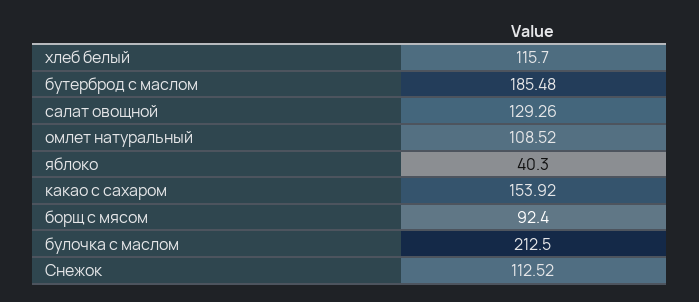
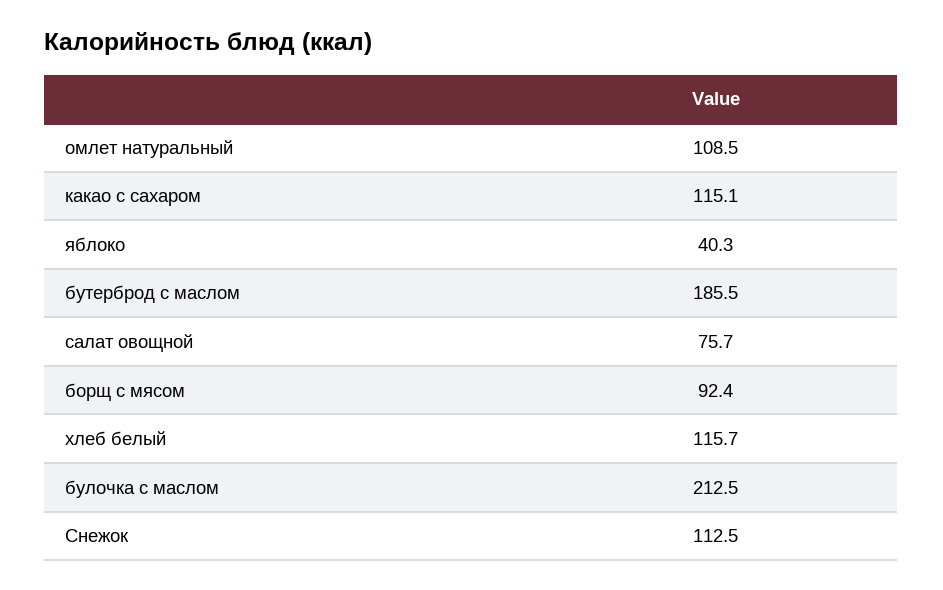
  {
    "хлеб белый": 115.7,
    "бутерброд с маслом": 185.48,
-   "салат овощной": 129.26,
+   "салат овощной": 75.7,
    "омлет натуральный": 108.52,
    "яблоко": 40.3,
-   "какао с сахаром": 153.92,
+   "какао с сахаром": 115.1,
    "борщ с мясом": 92.4,
    "булочка с маслом": 212.5,
    "Снежок": 112.52
  }

